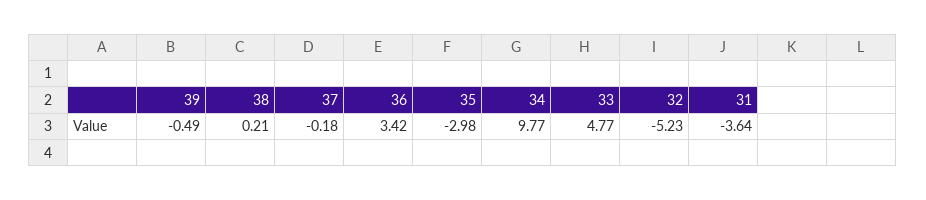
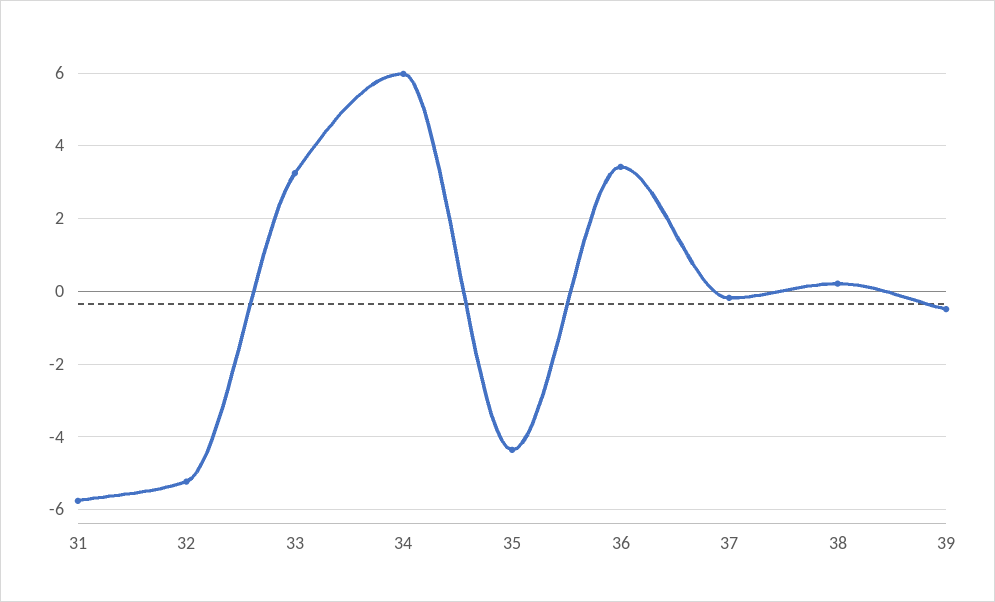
  {
    "39": -0.49,
    "38": 0.21,
    "37": -0.18,
    "36": 3.42,
-   "35": -2.98,
+   "35": -4.4,
-   "34": 9.77,
+   "34": 6,
-   "33": 4.77,
+   "33": 3.2,
    "32": -5.23,
-   "31": -3.64
+   "31": -5.8
  }

